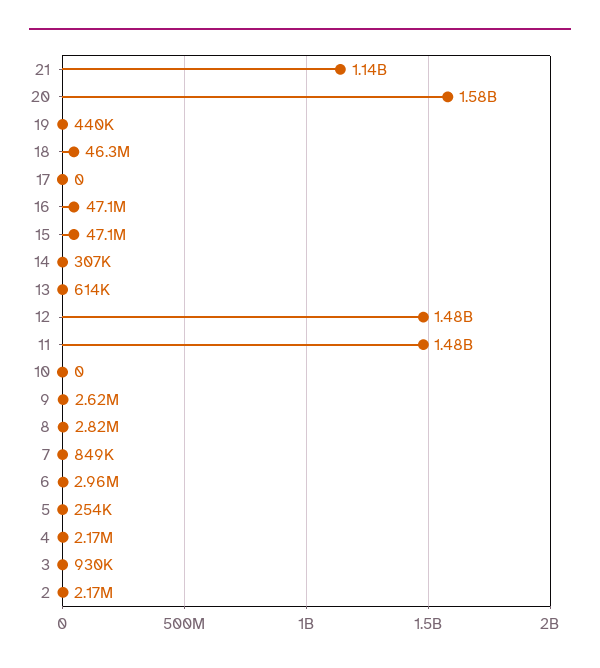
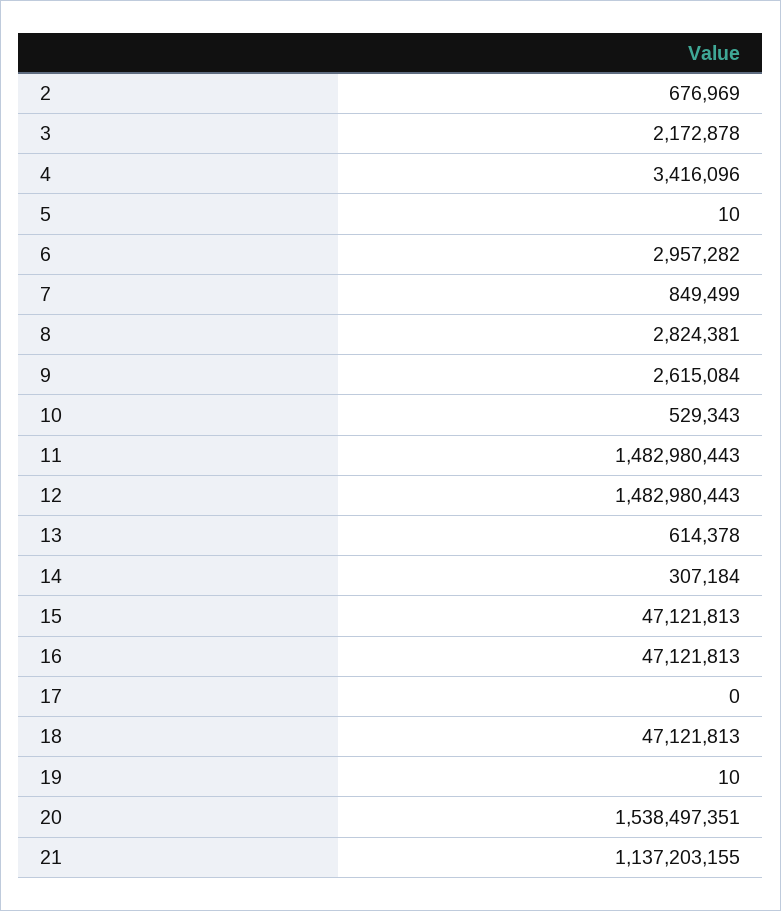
  {
    "21": 1137203155,
-   "20": 1580000000,
+   "20": 1538497351,
-   "19": 440000,
+   "19": 10,
-   "18": 46300000,
+   "18": 47121813,
    "17": 0,
    "16": 47121813,
    "15": 47121813,
    "14": 307184,
    "13": 614378,
    "12": 1482980443,
    "11": 1482980443,
-   "10": 0,
+   "10": 529343,
    "9": 2615084,
    "8": 2824381,
    "7": 849499,
    "6": 2957282,
-   "5": 254000,
+   "5": 10,
-   "4": 2170000,
+   "4": 3416096,
-   "3": 930000,
+   "3": 2172878,
-   "2": 2170000
+   "2": 676969
  }

